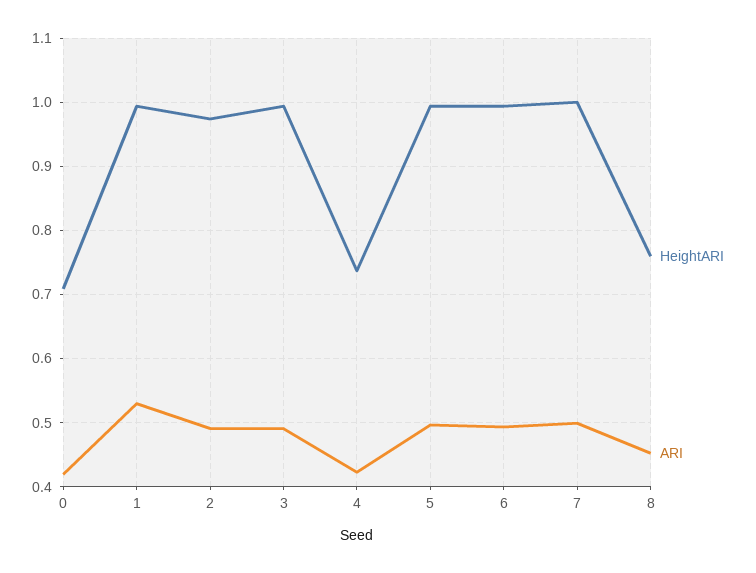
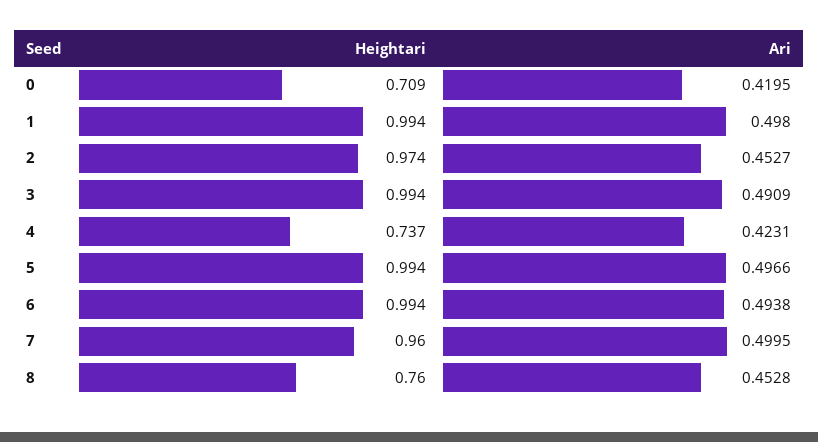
  {
    "HeightARI": {
      "0": 0.709,
      "1": 0.994,
      "2": 0.974,
      "3": 0.994,
      "4": 0.737,
      "5": 0.994,
      "6": 0.994,
-     "7": 1,
+     "7": 0.96,
      "8": 0.76
    },
    "ARI": {
      "0": 0.4195,
-     "1": 0.53,
+     "1": 0.498,
-     "2": 0.49,
+     "2": 0.4527,
      "3": 0.4909,
      "4": 0.4231,
      "5": 0.4966,
      "6": 0.4938,
      "7": 0.4995,
      "8": 0.4528
    }
  }

